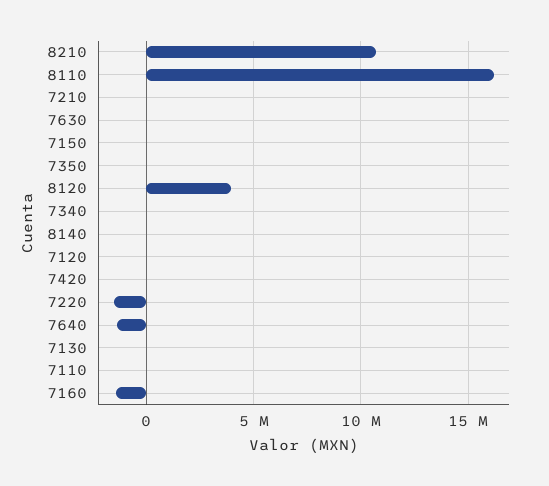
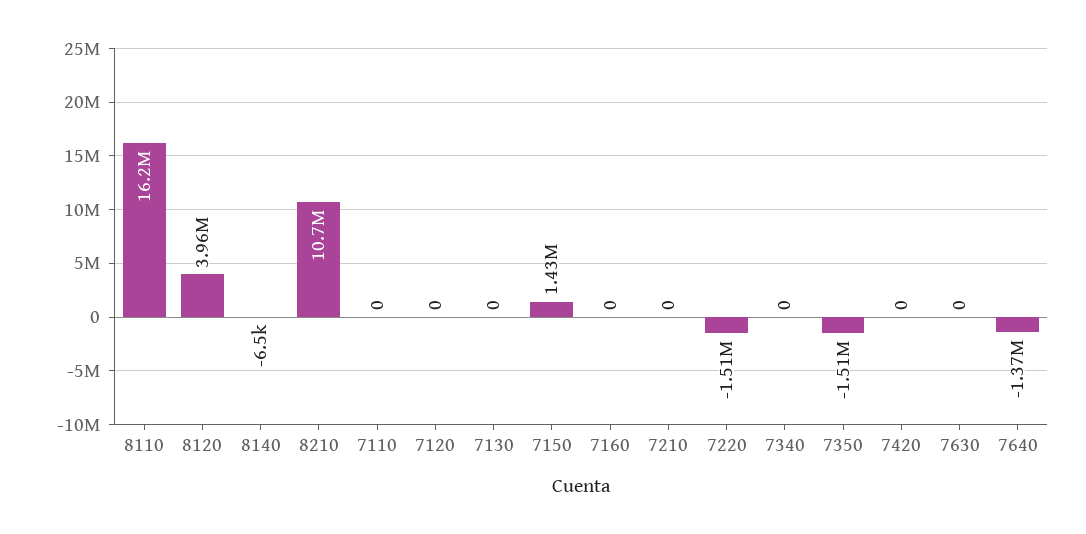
  {
    "8210": 10700000,
    "8110": 16200000,
    "7210": 0,
    "7630": 0,
-   "7150": 0,
+   "7150": 1430000,
-   "7350": 0,
+   "7350": -1510000,
    "8120": 3960000,
    "7340": 0,
    "8140": -6500,
    "7120": 0,
    "7420": 0,
    "7220": -1510000,
    "7640": -1370000,
    "7130": 0,
    "7110": 0,
-   "7160": -1500000
+   "7160": 0
  }

